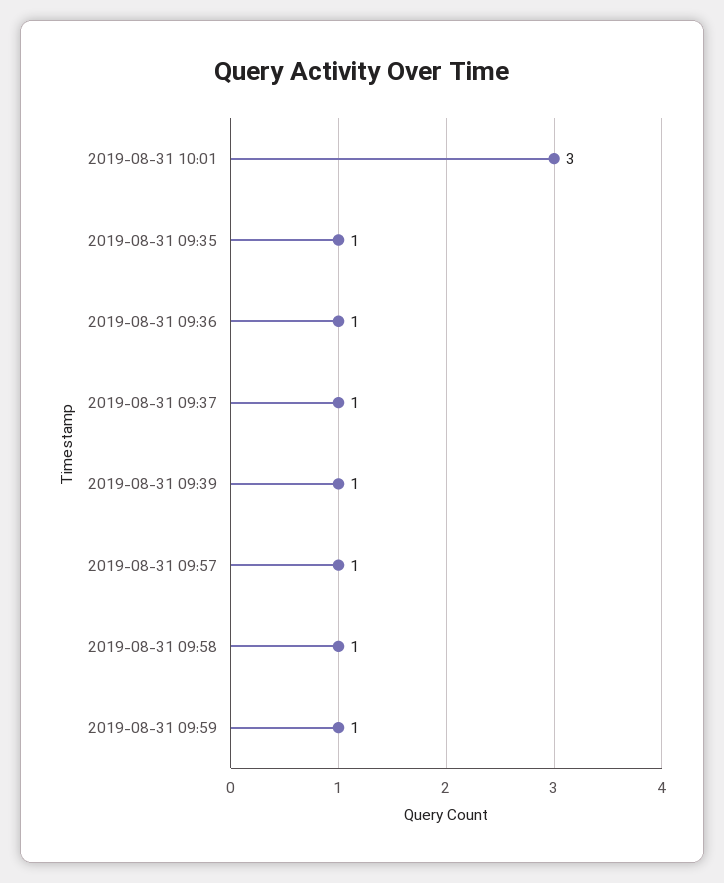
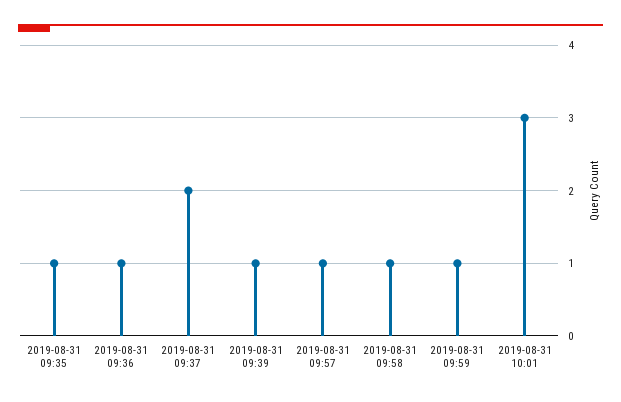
  {
    "2019-08-31 10:01": 3,
    "2019-08-31 09:35": 1,
    "2019-08-31 09:36": 1,
-   "2019-08-31 09:37": 1,
+   "2019-08-31 09:37": 2,
    "2019-08-31 09:39": 1,
    "2019-08-31 09:57": 1,
    "2019-08-31 09:58": 1,
    "2019-08-31 09:59": 1
  }

